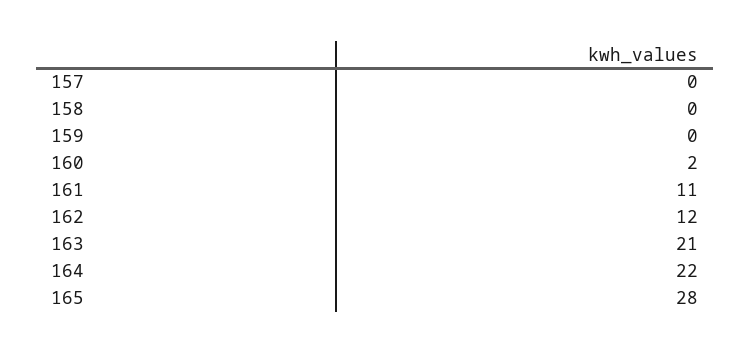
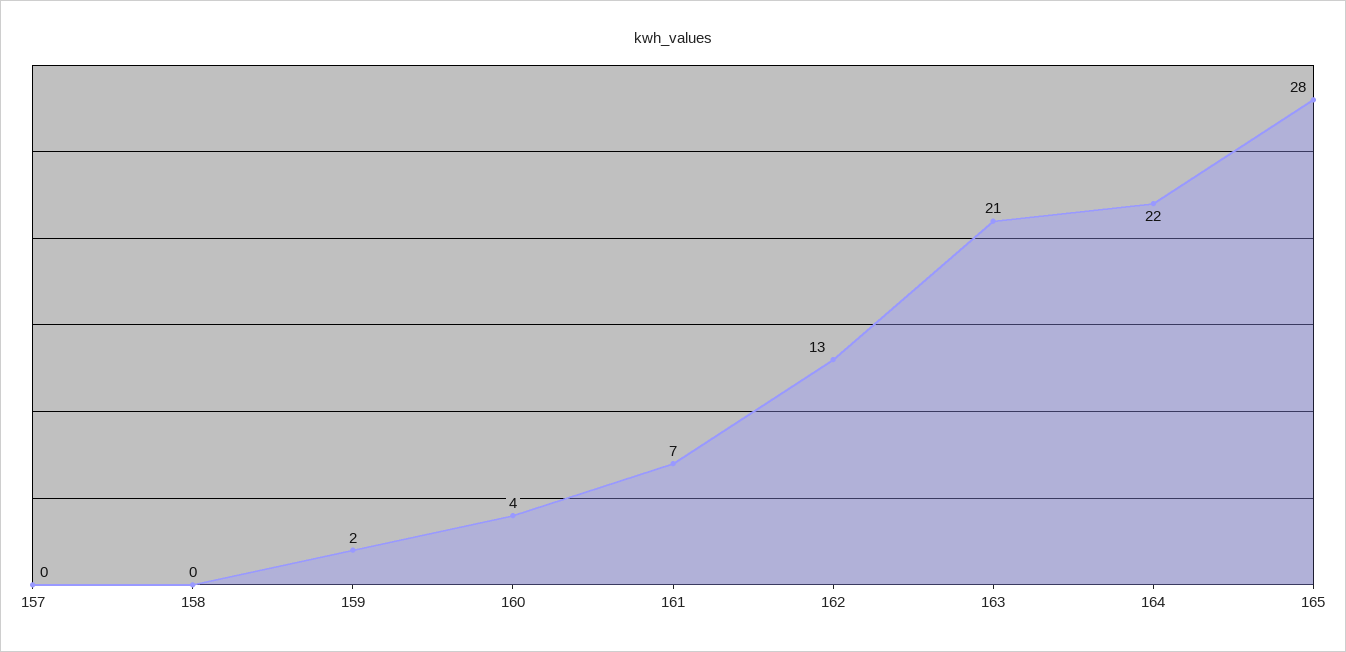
  {
    "157": 0,
    "158": 0,
-   "159": 0,
+   "159": 2,
-   "160": 2,
+   "160": 4,
-   "161": 11,
+   "161": 7,
-   "162": 12,
+   "162": 13,
    "163": 21,
    "164": 22,
    "165": 28
  }

